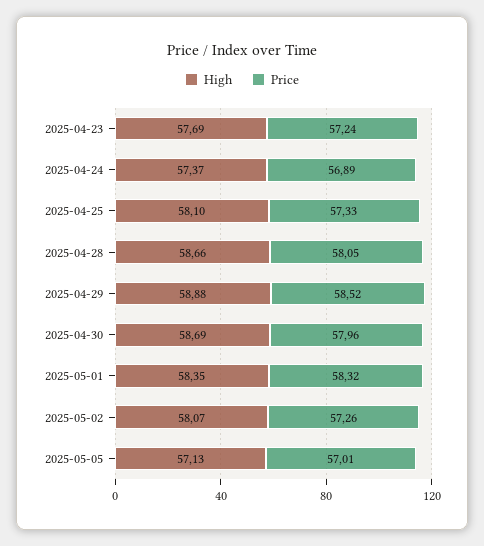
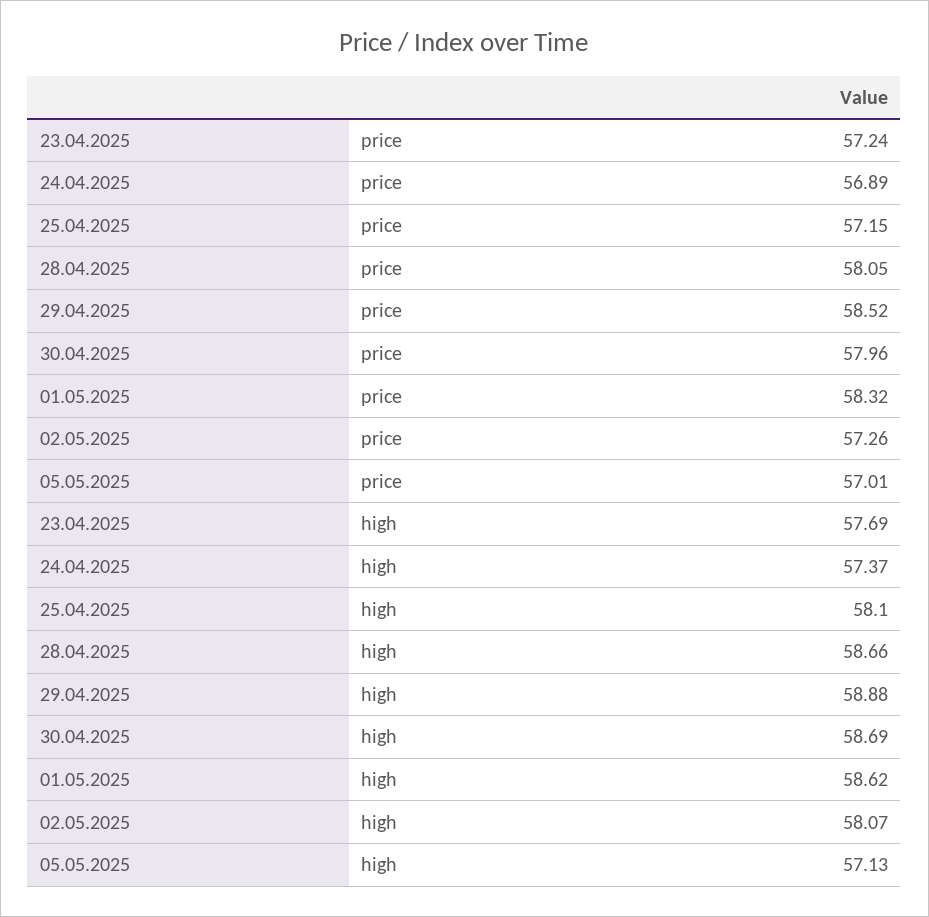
  {
    "High": {
      "2025-04-23": 57.69,
      "2025-04-24": 57.37,
      "2025-04-25": 58.1,
      "2025-04-28": 58.66,
      "2025-04-29": 58.88,
      "2025-04-30": 58.69,
-     "2025-05-01": 58.35,
+     "2025-05-01": 58.62,
      "2025-05-02": 58.07,
      "2025-05-05": 57.13
    },
    "Price": {
      "2025-04-23": 57.24,
      "2025-04-24": 56.89,
-     "2025-04-25": 57.33,
+     "2025-04-25": 57.15,
      "2025-04-28": 58.05,
      "2025-04-29": 58.52,
      "2025-04-30": 57.96,
      "2025-05-01": 58.32,
      "2025-05-02": 57.26,
      "2025-05-05": 57.01
    }
  }

